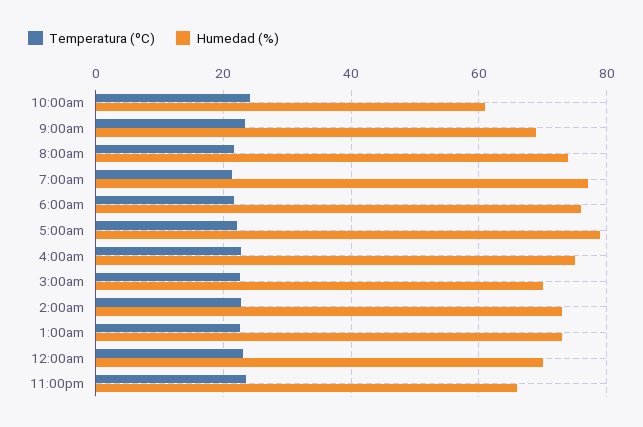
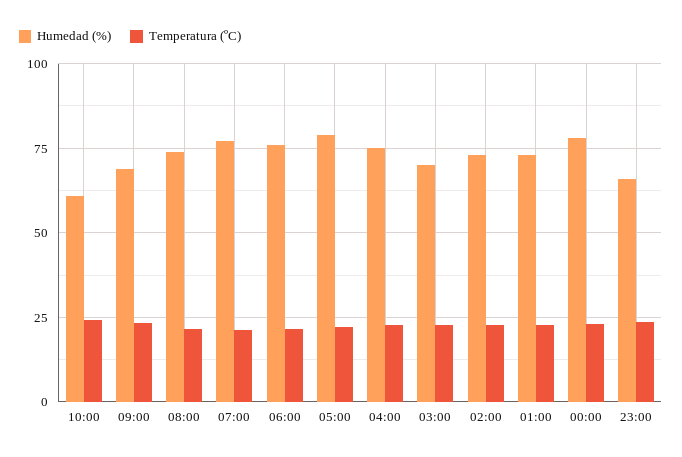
  {
    "Temperatura (ºC)": {
      "10:00am": 24,
      "9:00am": 24,
      "8:00am": 22,
      "7:00am": 22,
      "6:00am": 22,
      "5:00am": 22,
      "4:00am": 22,
      "3:00am": 22,
      "2:00am": 22,
      "1:00am": 22,
      "12:00am": 24,
      "11:00pm": 24
    },
    "Humedad (%)": {
      "10:00am": 62,
      "9:00am": 70,
      "8:00am": 74,
      "7:00am": 78,
      "6:00am": 76,
      "5:00am": 80,
      "4:00am": 76,
      "3:00am": 70,
      "2:00am": 74,
      "1:00am": 74,
-     "12:00am": 70,
+     "12:00am": 77.5,
      "11:00pm": 66
    }
  }

